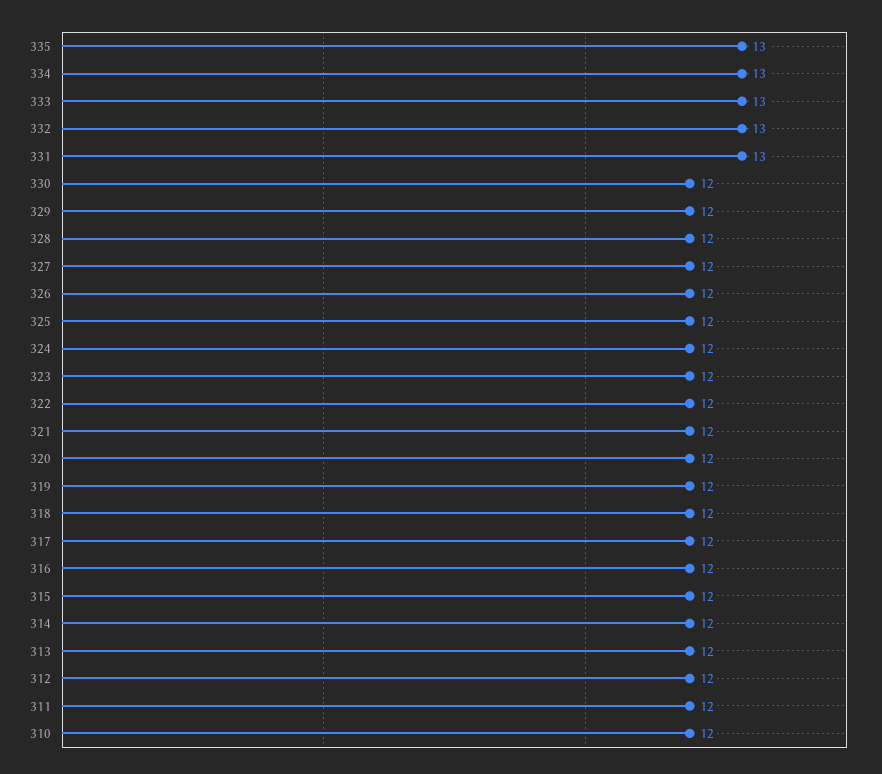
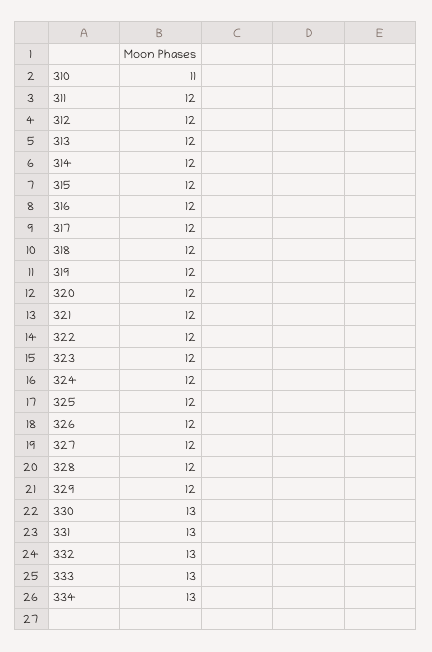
  {
-   "335": 13,
    "334": 13,
    "333": 13,
    "332": 13,
    "331": 13,
-   "330": 12,
+   "330": 13,
    "329": 12,
    "328": 12,
    "327": 12,
    "326": 12,
    "325": 12,
    "324": 12,
    "323": 12,
    "322": 12,
    "321": 12,
    "320": 12,
    "319": 12,
    "318": 12,
    "317": 12,
    "316": 12,
    "315": 12,
    "314": 12,
    "313": 12,
    "312": 12,
    "311": 12,
-   "310": 12
+   "310": 11
  }

